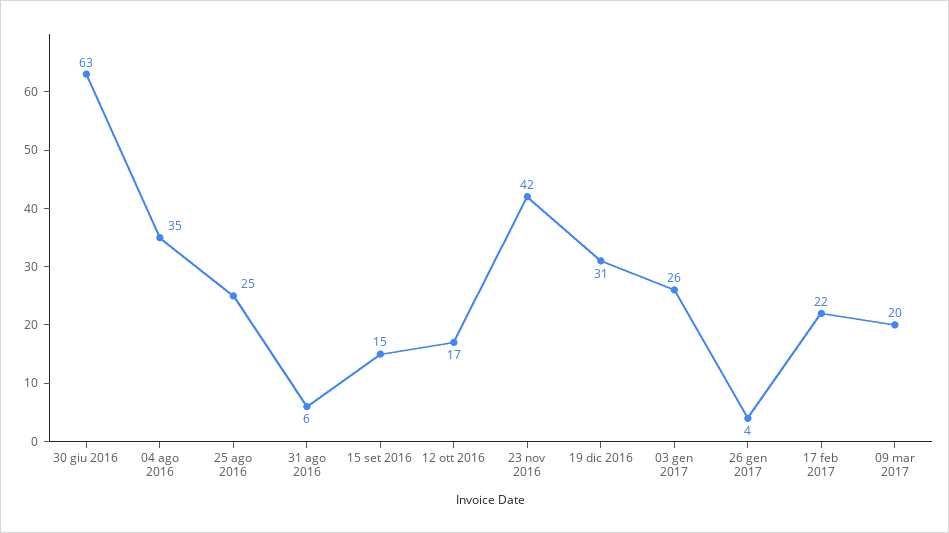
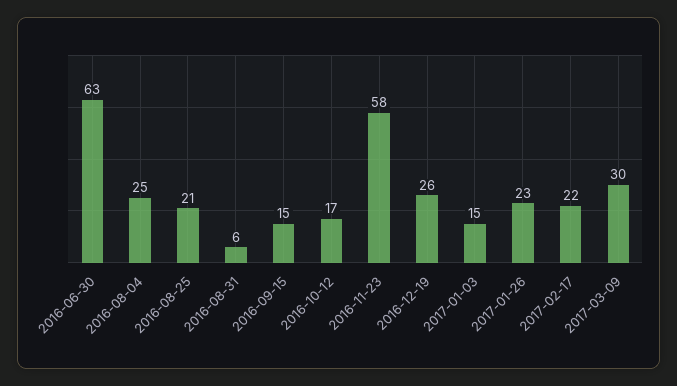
  {
    "30 giu 2016": 63,
-   "04 ago 2016": 35,
+   "04 ago 2016": 25,
-   "25 ago 2016": 25,
+   "25 ago 2016": 21,
    "31 ago 2016": 6,
    "15 set 2016": 15,
    "12 ott 2016": 17,
-   "23 nov 2016": 42,
+   "23 nov 2016": 58,
-   "19 dic 2016": 31,
+   "19 dic 2016": 26,
-   "03 gen 2017": 26,
+   "03 gen 2017": 15,
-   "26 gen 2017": 4,
+   "26 gen 2017": 23,
    "17 feb 2017": 22,
-   "09 mar 2017": 20
+   "09 mar 2017": 30
  }

